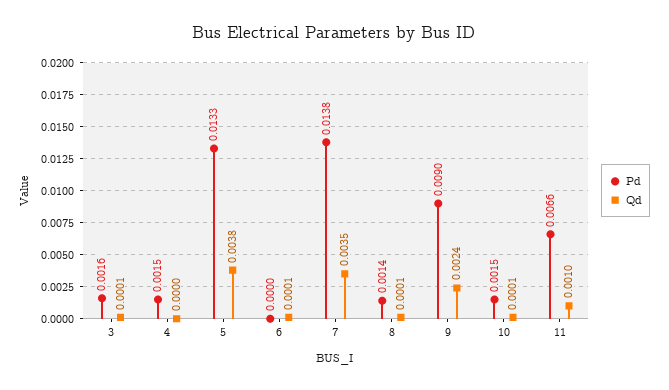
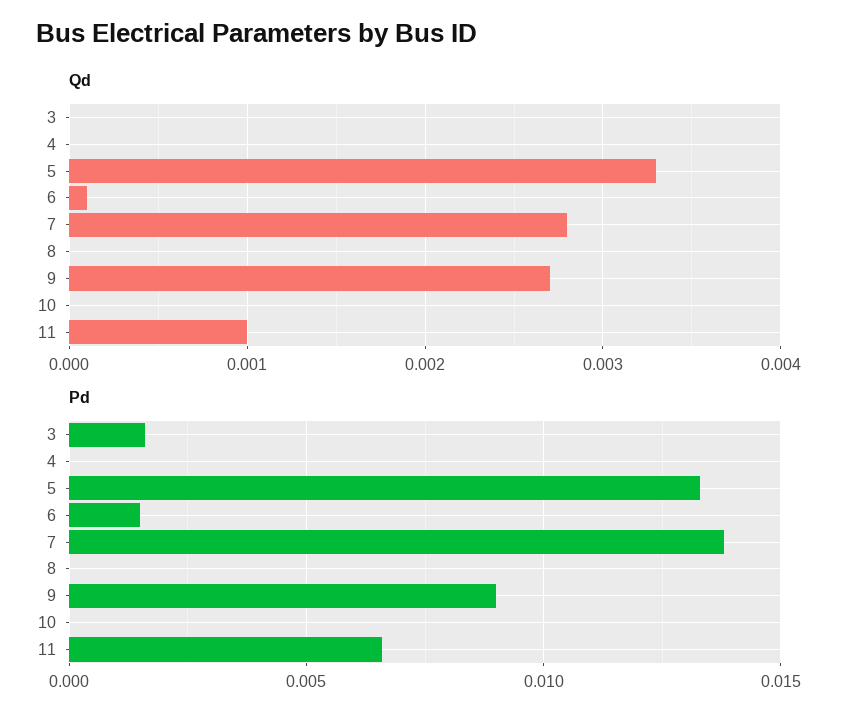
  {
    "Pd": {
      "3": 0.0016,
-     "4": 0.0015,
+     "4": 0,
      "5": 0.0133,
-     "6": 0,
+     "6": 0.0015,
      "7": 0.0138,
-     "8": 0.0014,
+     "8": 0,
      "9": 0.009,
-     "10": 0.0015,
+     "10": 0,
      "11": 0.0066
    },
    "Qd": {
-     "3": 0.0001,
+     "3": 0,
      "4": 0,
-     "5": 0.0038,
+     "5": 0.0033,
      "6": 0.0001,
-     "7": 0.0035,
+     "7": 0.0028,
-     "8": 0.0001,
+     "8": 0,
-     "9": 0.0024,
+     "9": 0.0027,
-     "10": 0.0001,
+     "10": 0,
      "11": 0.001
    }
  }

